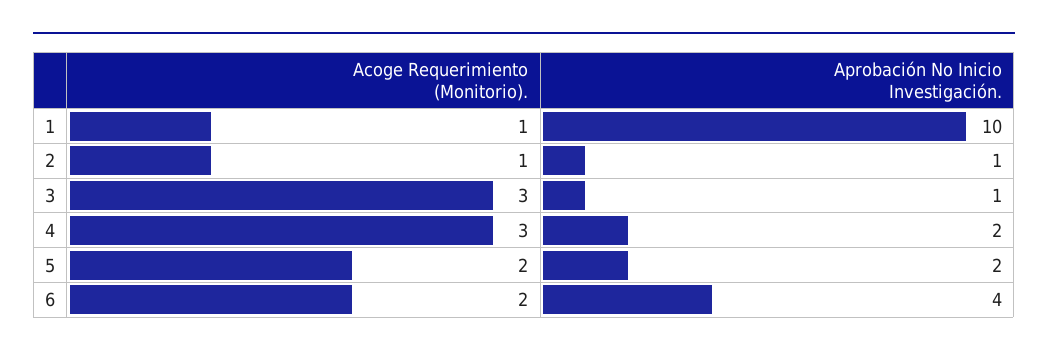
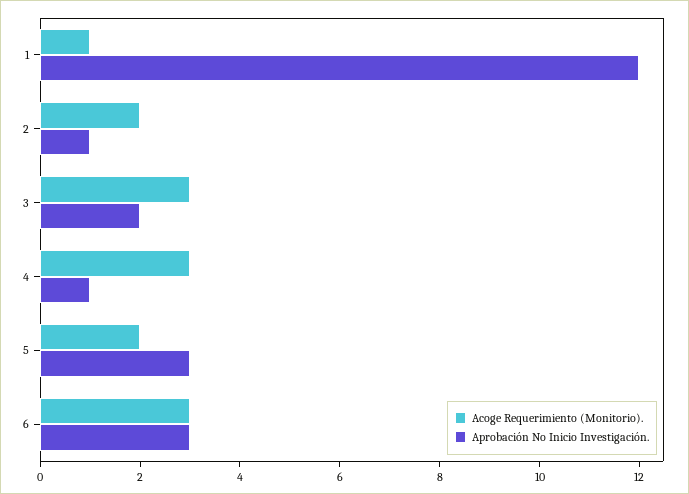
  {
    "Acoge Requerimiento (Monitorio).": {
      "1": 1,
-     "2": 1,
+     "2": 2,
      "3": 3,
      "4": 3,
      "5": 2,
-     "6": 2
+     "6": 3
    },
    "Aprobación No Inicio Investigación.": {
-     "1": 10,
+     "1": 12,
      "2": 1,
-     "3": 1,
+     "3": 2,
-     "4": 2,
+     "4": 1,
-     "5": 2,
+     "5": 3,
-     "6": 4
+     "6": 3
    }
  }

